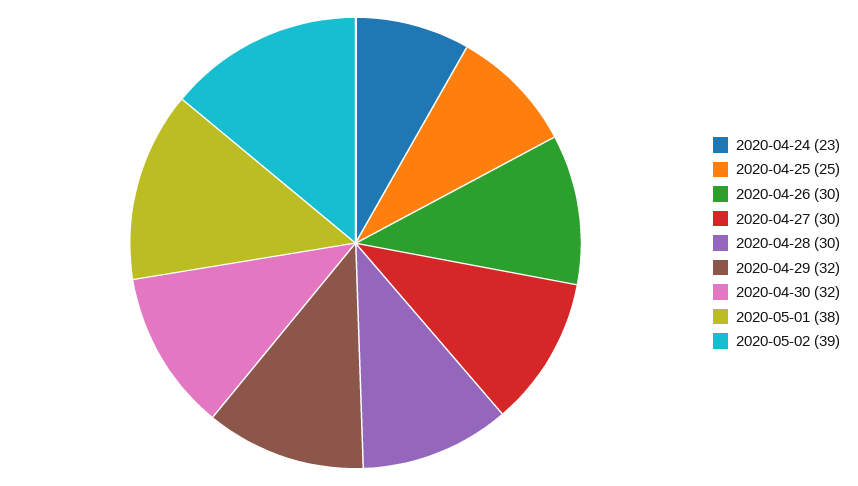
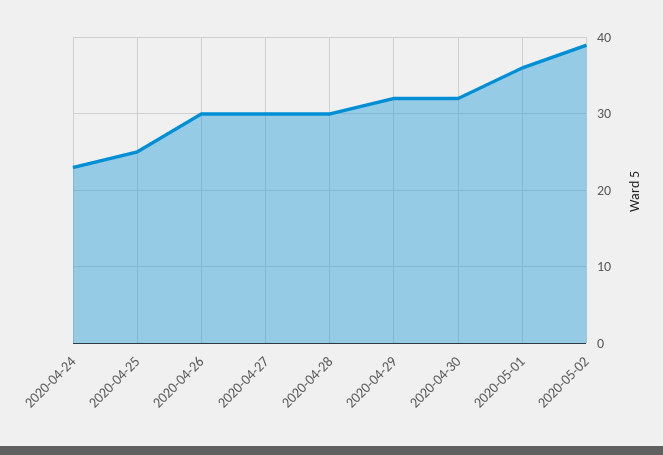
  {
    "2020-04-24": 23,
    "2020-04-25": 25,
    "2020-04-26": 30,
    "2020-04-27": 30,
    "2020-04-28": 30,
    "2020-04-29": 32,
    "2020-04-30": 32,
-   "2020-05-01": 38,
+   "2020-05-01": 36,
    "2020-05-02": 39
  }

